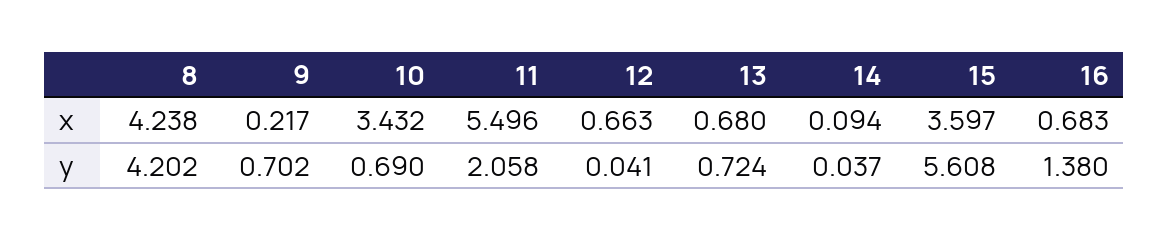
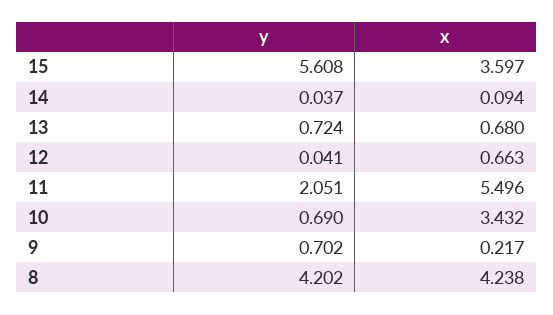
  {
    "8": {
      "x": 4.238,
      "y": 4.202
    },
    "9": {
      "x": 0.217,
      "y": 0.702
    },
    "10": {
      "x": 3.432,
      "y": 0.69
    },
    "11": {
      "x": 5.496,
-     "y": 2.058
+     "y": 2.051
    },
    "12": {
      "x": 0.663,
      "y": 0.041
    },
    "13": {
      "x": 0.68,
      "y": 0.724
    },
    "14": {
      "x": 0.094,
      "y": 0.037
    },
    "15": {
      "x": 3.597,
      "y": 5.608
-   },
+   }
-   "16": {
-     "x": 0.683,
-     "y": 1.38
-   }
  }

